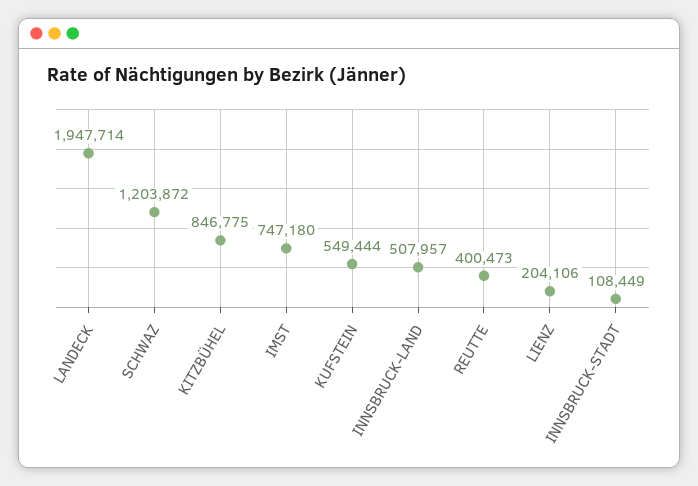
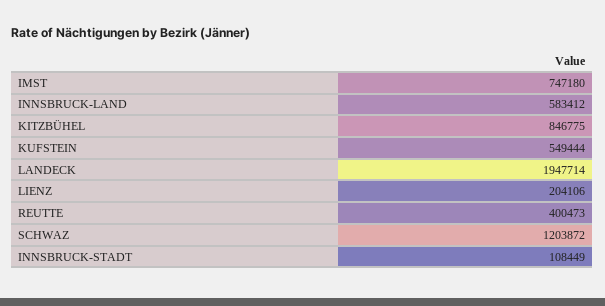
  {
    "LANDECK": 1947714,
    "SCHWAZ": 1203872,
    "KITZBÜHEL": 846775,
    "IMST": 747180,
    "KUFSTEIN": 549444,
-   "INNSBRUCK-LAND": 507957,
+   "INNSBRUCK-LAND": 583412,
    "REUTTE": 400473,
    "LIENZ": 204106,
    "INNSBRUCK-STADT": 108449
  }

